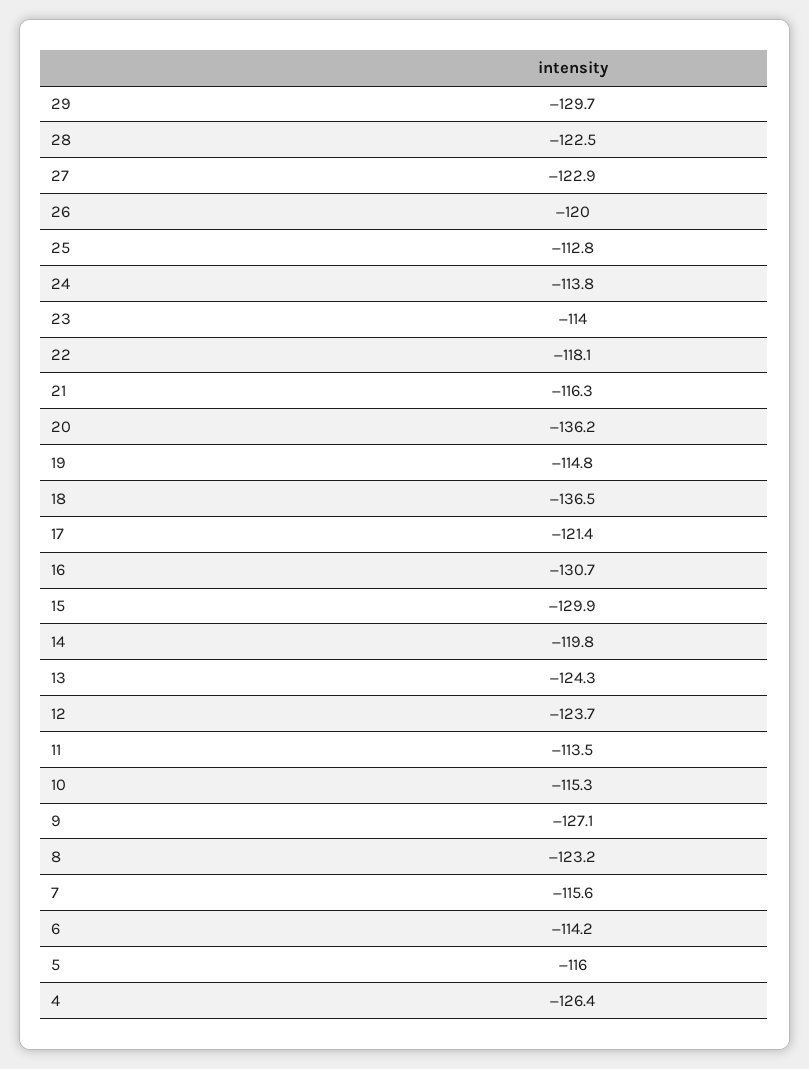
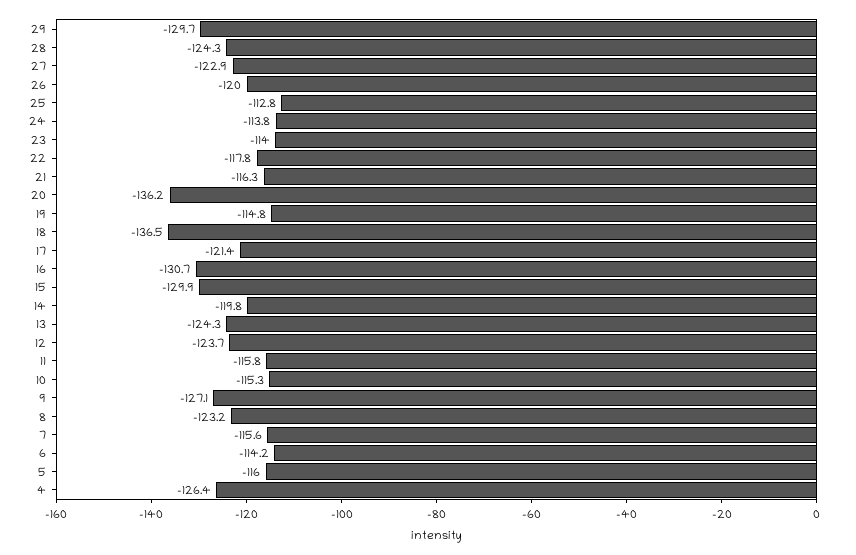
  {
    "29": -129.7,
-   "28": -122.5,
+   "28": -124.3,
    "27": -122.9,
    "26": -120,
    "25": -112.8,
    "24": -113.8,
    "23": -114,
-   "22": -118.1,
+   "22": -117.8,
    "21": -116.3,
    "20": -136.2,
    "19": -114.8,
    "18": -136.5,
    "17": -121.4,
    "16": -130.7,
    "15": -129.9,
    "14": -119.8,
    "13": -124.3,
    "12": -123.7,
-   "11": -113.5,
+   "11": -115.8,
    "10": -115.3,
    "9": -127.1,
    "8": -123.2,
    "7": -115.6,
    "6": -114.2,
    "5": -116,
    "4": -126.4
  }

